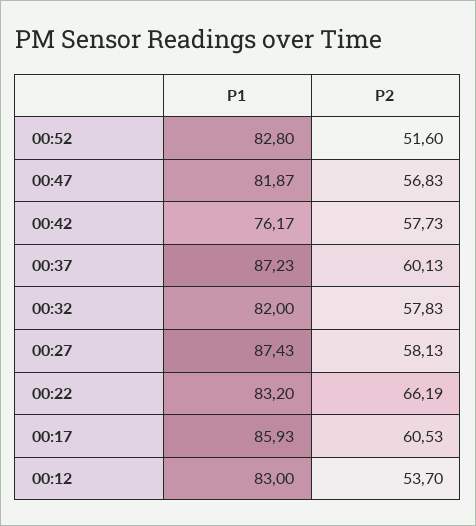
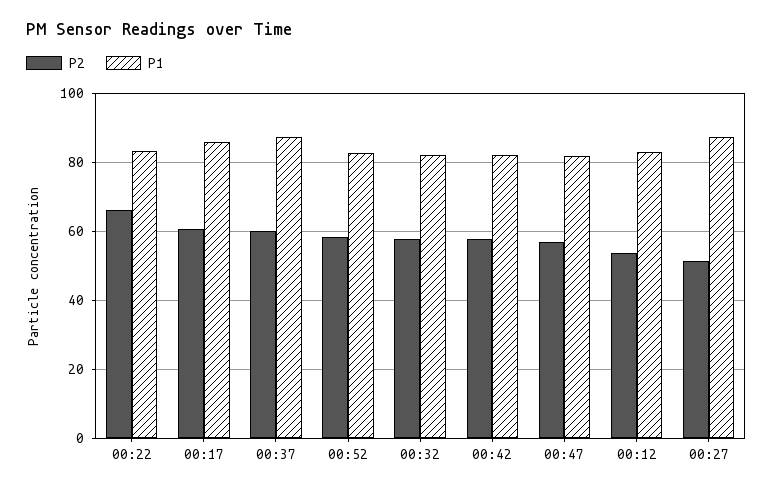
  {
    "P1": {
      "00:52": 82.8,
      "00:47": 81.87,
-     "00:42": 76.17,
+     "00:42": 82,
      "00:37": 87.23,
      "00:32": 82,
      "00:27": 87.43,
      "00:22": 83.2,
      "00:17": 85.93,
      "00:12": 83
    },
    "P2": {
-     "00:52": 51.6,
+     "00:52": 58,
      "00:47": 56.83,
      "00:42": 57.73,
      "00:37": 60.13,
      "00:32": 57.83,
-     "00:27": 58.13,
+     "00:27": 52,
      "00:22": 66.19,
      "00:17": 60.53,
      "00:12": 53.7
    }
  }

